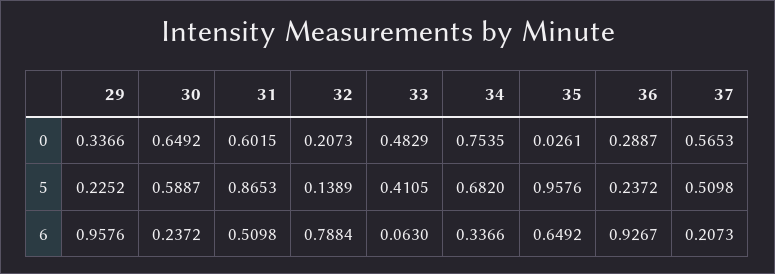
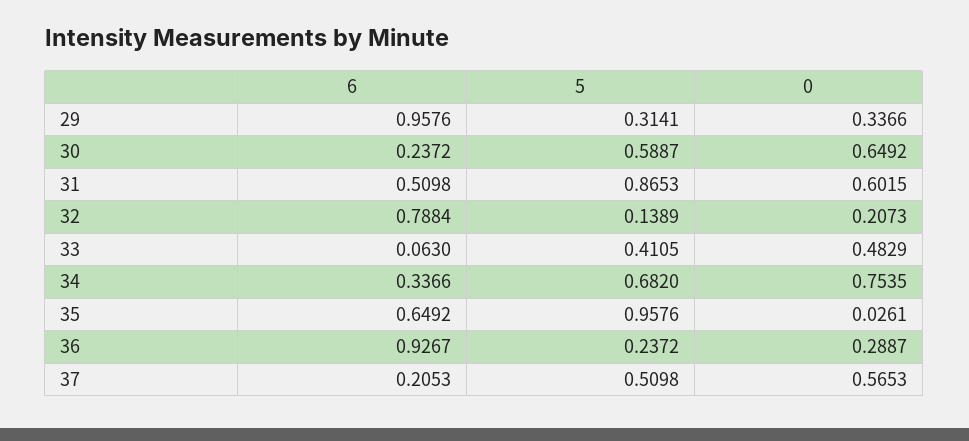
  {
    "29": {
      "0": 0.3366,
-     "5": 0.2252,
+     "5": 0.3141,
      "6": 0.9576
    },
    "30": {
      "0": 0.6492,
      "5": 0.5887,
      "6": 0.2372
    },
    "31": {
      "0": 0.6015,
      "5": 0.8653,
      "6": 0.5098
    },
    "32": {
      "0": 0.2073,
      "5": 0.1389,
      "6": 0.7884
    },
    "33": {
      "0": 0.4829,
      "5": 0.4105,
      "6": 0.063
    },
    "34": {
      "0": 0.7535,
      "5": 0.682,
      "6": 0.3366
    },
    "35": {
      "0": 0.0261,
      "5": 0.9576,
      "6": 0.6492
    },
    "36": {
      "0": 0.2887,
      "5": 0.2372,
      "6": 0.9267
    },
    "37": {
      "0": 0.5653,
      "5": 0.5098,
-     "6": 0.2073
+     "6": 0.2053
    }
  }

